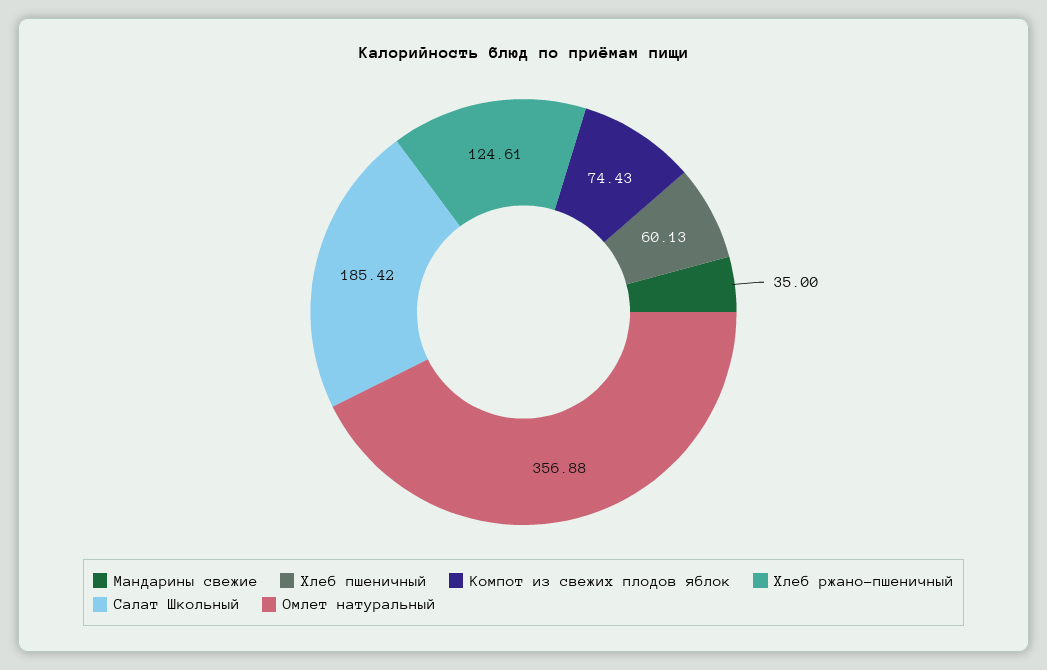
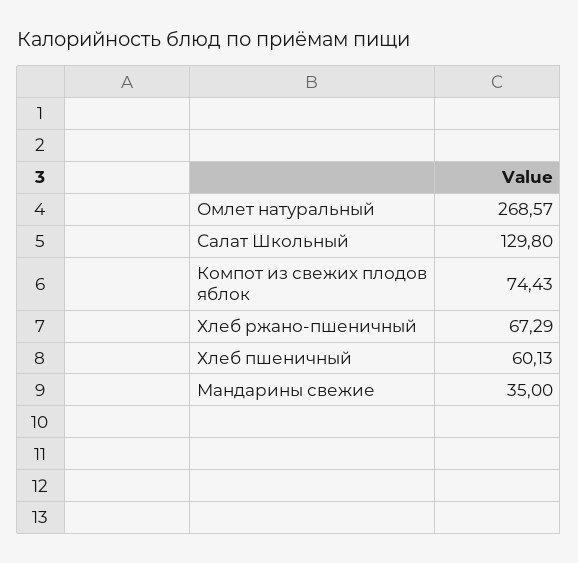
  {
    "Мандарины свежие": 35,
    "Хлеб пшеничный": 60.13,
    "Компот из свежих плодов яблок": 74.43,
-   "Хлеб ржано-пшеничный": 124.61,
+   "Хлеб ржано-пшеничный": 67.29,
-   "Салат Школьный": 185.42,
+   "Салат Школьный": 129.8,
-   "Омлет натуральный": 356.88
+   "Омлет натуральный": 268.57
  }

